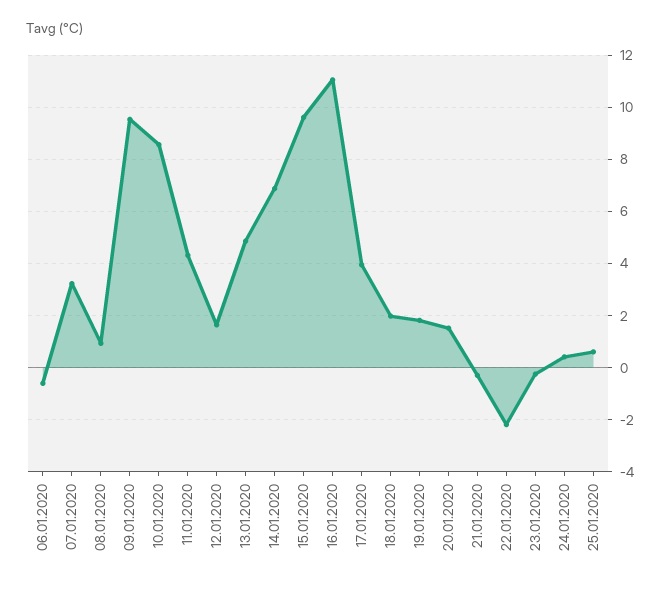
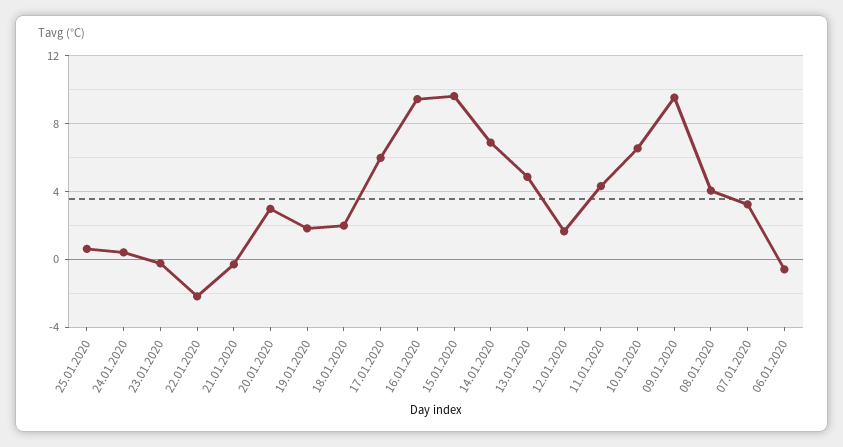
  {
    "06.01.2020": -0.5,
    "07.01.2020": 3.25,
-   "08.01.2020": 1,
+   "08.01.2020": 4,
    "09.01.2020": 9.5,
-   "10.01.2020": 8.5,
+   "10.01.2020": 6.5,
    "11.01.2020": 4.25,
    "12.01.2020": 1.75,
    "13.01.2020": 4.75,
    "14.01.2020": 6.75,
    "15.01.2020": 9.5,
-   "16.01.2020": 11,
+   "16.01.2020": 9.5,
-   "17.01.2020": 4,
+   "17.01.2020": 6,
    "18.01.2020": 2,
    "19.01.2020": 1.75,
-   "20.01.2020": 1.5,
+   "20.01.2020": 3,
    "21.01.2020": -0.25,
    "22.01.2020": -2.25,
    "23.01.2020": -0.25,
    "24.01.2020": 0.5,
    "25.01.2020": 0.5
  }

